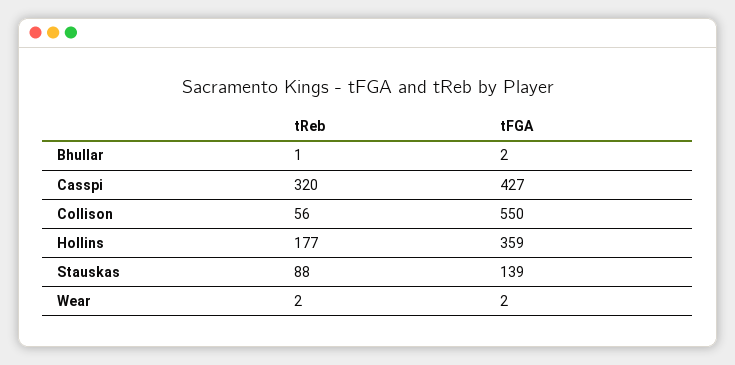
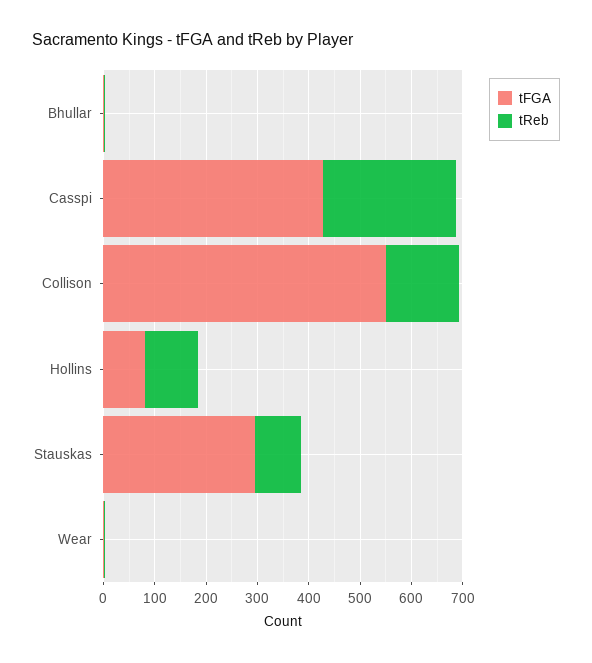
  {
    "tReb": {
      "Bhullar": 1,
-     "Casspi": 320,
+     "Casspi": 260,
-     "Collison": 56,
+     "Collison": 140,
-     "Hollins": 177,
+     "Hollins": 100,
      "Stauskas": 88,
      "Wear": 2
    },
    "tFGA": {
      "Bhullar": 2,
      "Casspi": 427,
      "Collison": 550,
-     "Hollins": 359,
+     "Hollins": 80,
-     "Stauskas": 139,
+     "Stauskas": 300,
      "Wear": 2
    }
  }

